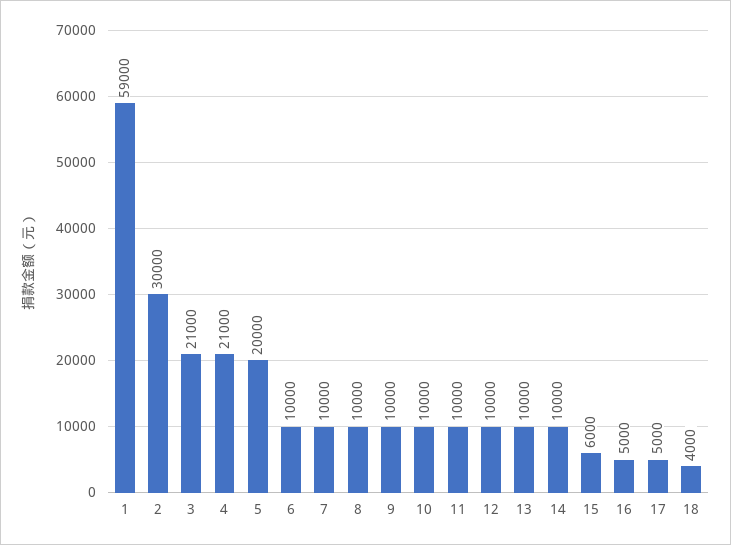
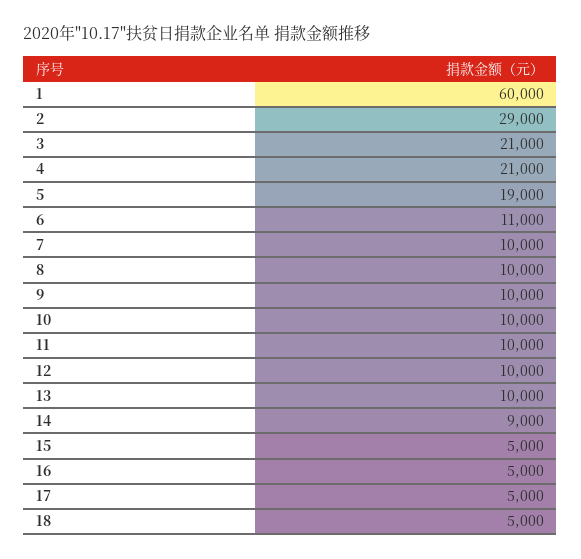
  {
-   "1": 59000,
+   "1": 60000,
-   "2": 30000,
+   "2": 29000,
    "3": 21000,
    "4": 21000,
-   "5": 20000,
+   "5": 19000,
-   "6": 10000,
+   "6": 11000,
    "7": 10000,
    "8": 10000,
    "9": 10000,
    "10": 10000,
    "11": 10000,
    "12": 10000,
    "13": 10000,
-   "14": 10000,
+   "14": 9000,
-   "15": 6000,
+   "15": 5000,
    "16": 5000,
    "17": 5000,
-   "18": 4000
+   "18": 5000
  }

